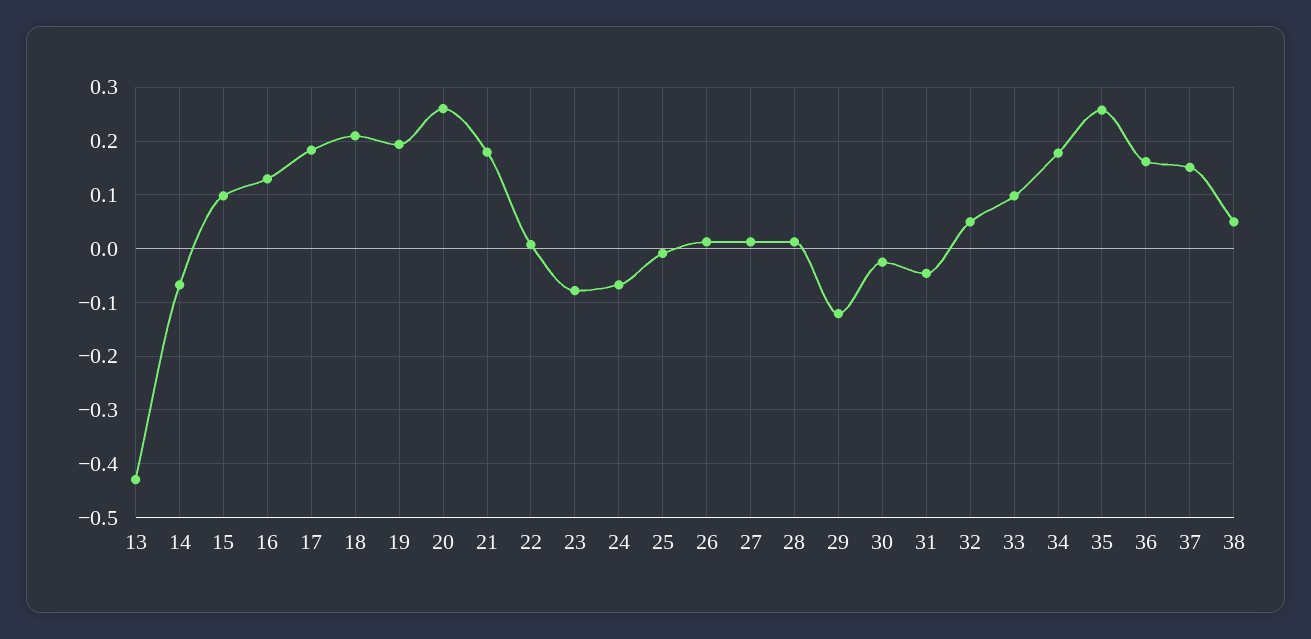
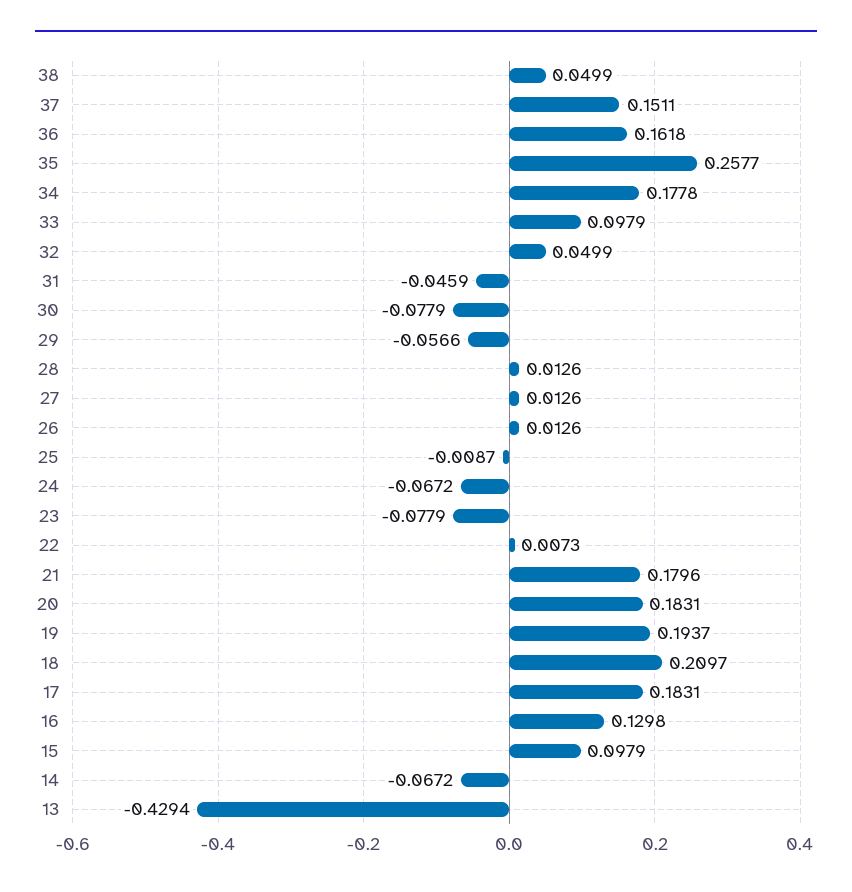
  {
    "13": -0.4294,
    "14": -0.0672,
    "15": 0.0979,
    "16": 0.1298,
    "17": 0.1831,
    "18": 0.2097,
    "19": 0.1937,
-   "20": 0.26,
+   "20": 0.1831,
    "21": 0.1796,
    "22": 0.0073,
    "23": -0.0779,
    "24": -0.0672,
    "25": -0.0087,
    "26": 0.0126,
    "27": 0.0126,
    "28": 0.0126,
-   "29": -0.12,
+   "29": -0.0566,
-   "30": -0.02,
+   "30": -0.0779,
    "31": -0.0459,
    "32": 0.0499,
    "33": 0.0979,
    "34": 0.1778,
    "35": 0.2577,
    "36": 0.1618,
    "37": 0.1511,
    "38": 0.0499
  }

